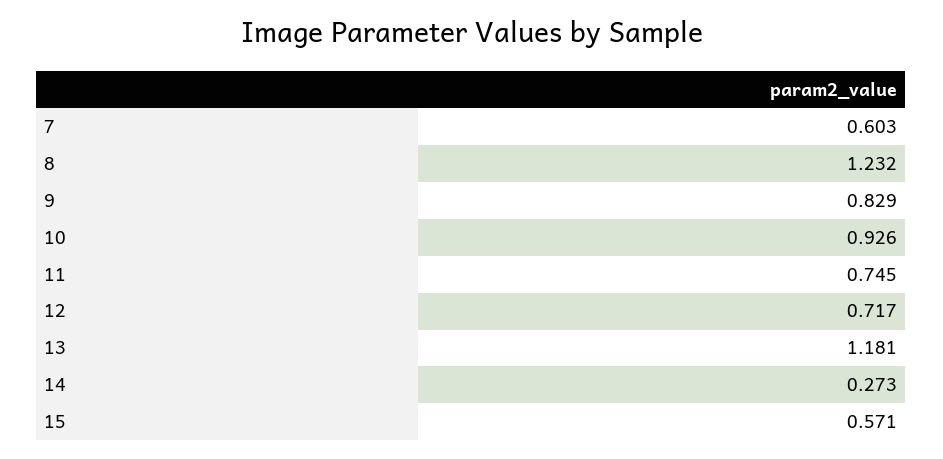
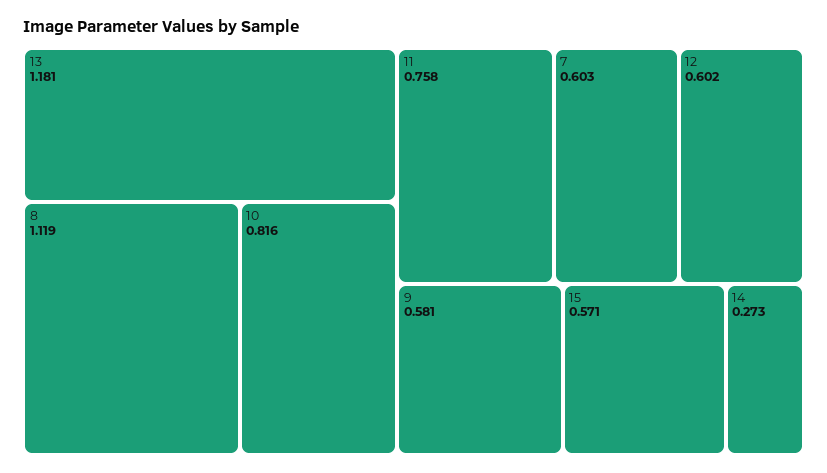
  {
    "7": 0.603,
-   "8": 1.232,
+   "8": 1.119,
-   "9": 0.829,
+   "9": 0.581,
-   "10": 0.926,
+   "10": 0.816,
-   "11": 0.745,
+   "11": 0.758,
-   "12": 0.717,
+   "12": 0.602,
    "13": 1.181,
    "14": 0.273,
    "15": 0.571
  }

